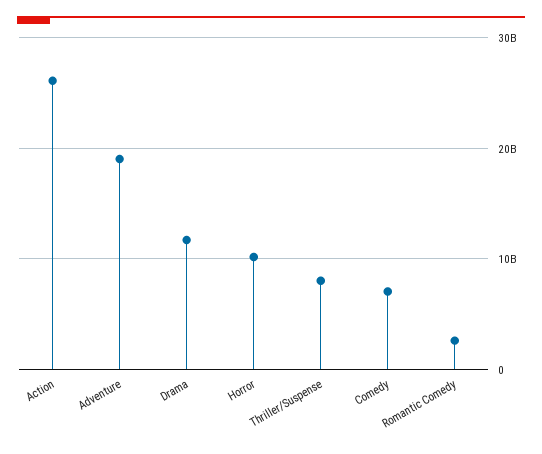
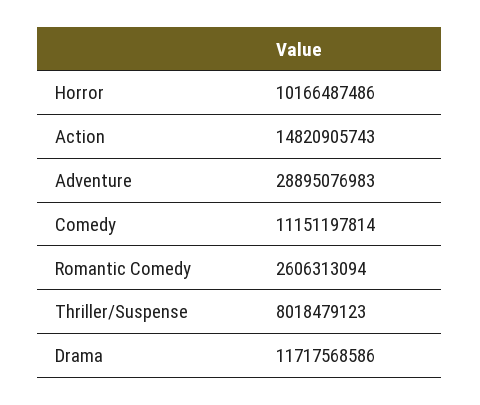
  {
-   "Action": 26000000000,
+   "Action": 14820905743,
-   "Adventure": 19000000000,
+   "Adventure": 28895076983,
    "Drama": 11717568586,
    "Horror": 10166487486,
    "Thriller/Suspense": 8018479123,
-   "Comedy": 7000000000,
+   "Comedy": 11151197814,
    "Romantic Comedy": 2606313094
  }

